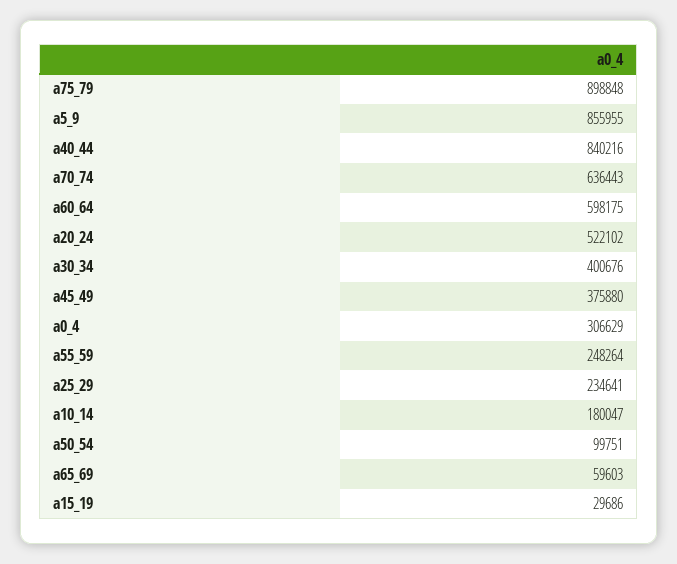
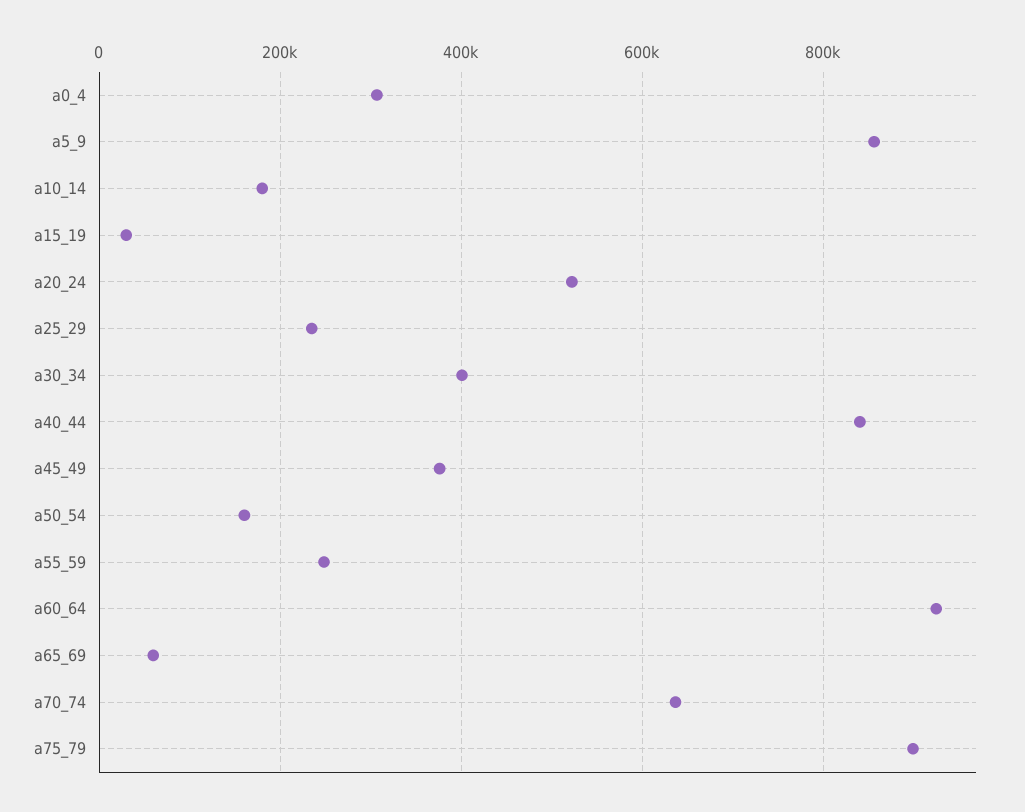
  {
    "a75_79": 898848,
    "a5_9": 855955,
    "a40_44": 840216,
    "a70_74": 636443,
-   "a60_64": 598175,
+   "a60_64": 920000,
    "a20_24": 522102,
    "a30_34": 400676,
    "a45_49": 375880,
    "a0_4": 306629,
    "a55_59": 248264,
    "a25_29": 234641,
    "a10_14": 180047,
-   "a50_54": 99751,
+   "a50_54": 160000,
    "a65_69": 59603,
    "a15_19": 29686
  }

